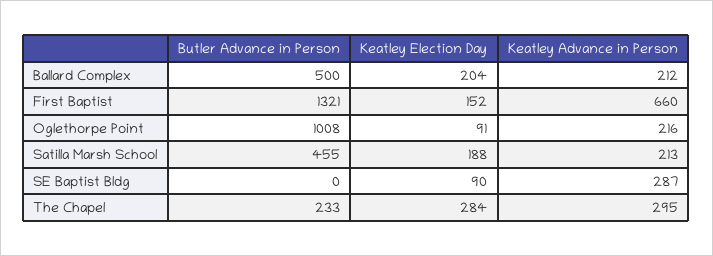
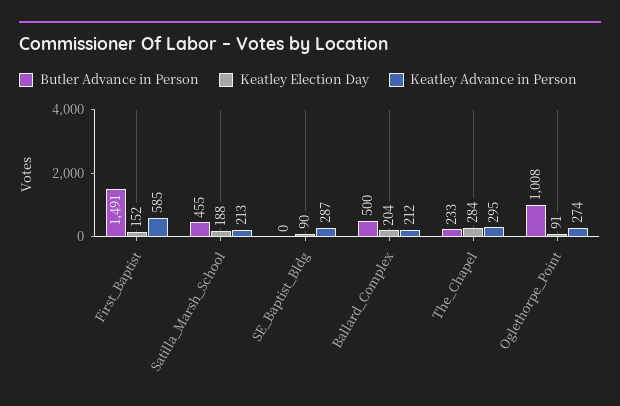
  {
    "Butler Advance in Person": {
      "Ballard Complex": 500,
-     "First Baptist": 1321,
+     "First Baptist": 1491,
      "Oglethorpe Point": 1008,
      "Satilla Marsh School": 455,
      "SE Baptist Bldg": 0,
      "The Chapel": 233
    },
    "Keatley Election Day": {
      "Ballard Complex": 204,
      "First Baptist": 152,
      "Oglethorpe Point": 91,
      "Satilla Marsh School": 188,
      "SE Baptist Bldg": 90,
      "The Chapel": 284
    },
    "Keatley Advance in Person": {
      "Ballard Complex": 212,
-     "First Baptist": 660,
+     "First Baptist": 585,
-     "Oglethorpe Point": 216,
+     "Oglethorpe Point": 274,
      "Satilla Marsh School": 213,
      "SE Baptist Bldg": 287,
      "The Chapel": 295
    }
  }

